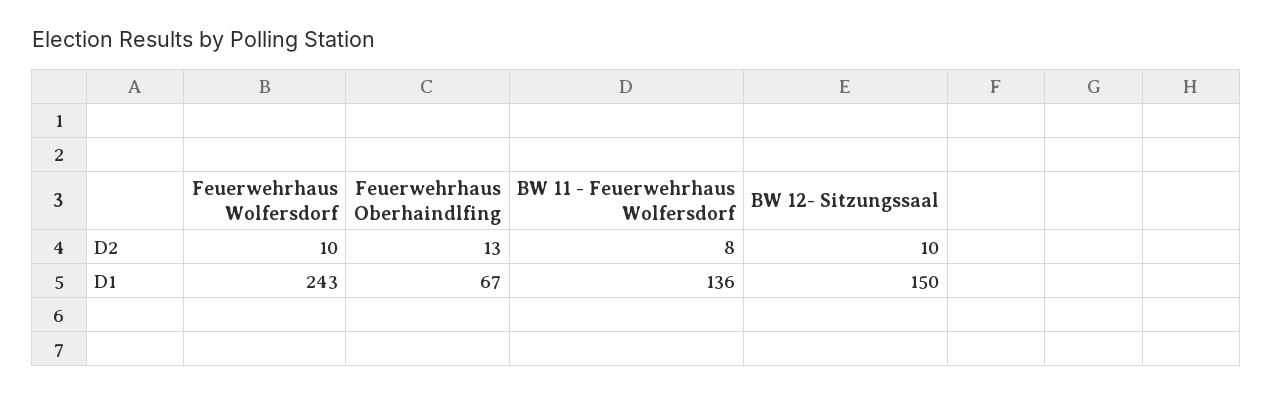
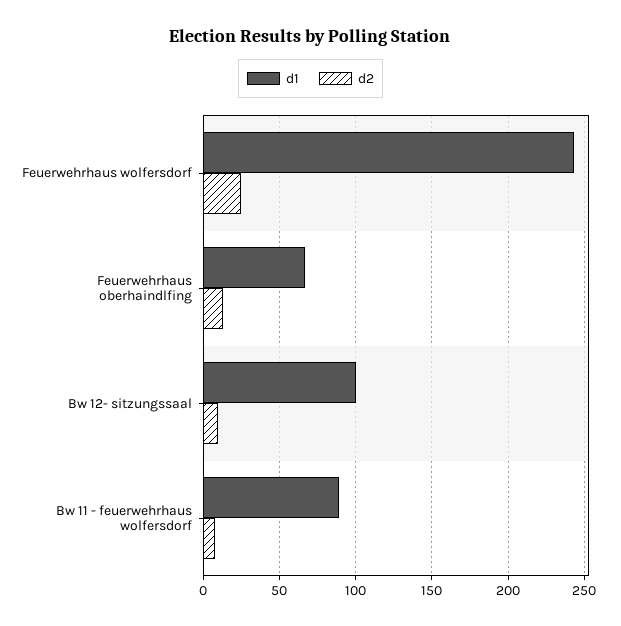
  {
    "D2": {
-     "Feuerwehrhaus Wolfersdorf": 10,
+     "Feuerwehrhaus Wolfersdorf": 25,
      "Feuerwehrhaus Oberhaindlfing": 13,
      "BW 11 - Feuerwehrhaus Wolfersdorf": 8,
      "BW 12- Sitzungssaal": 10
    },
    "D1": {
      "Feuerwehrhaus Wolfersdorf": 243,
      "Feuerwehrhaus Oberhaindlfing": 67,
-     "BW 11 - Feuerwehrhaus Wolfersdorf": 136,
+     "BW 11 - Feuerwehrhaus Wolfersdorf": 90,
-     "BW 12- Sitzungssaal": 150
+     "BW 12- Sitzungssaal": 100
    }
  }

